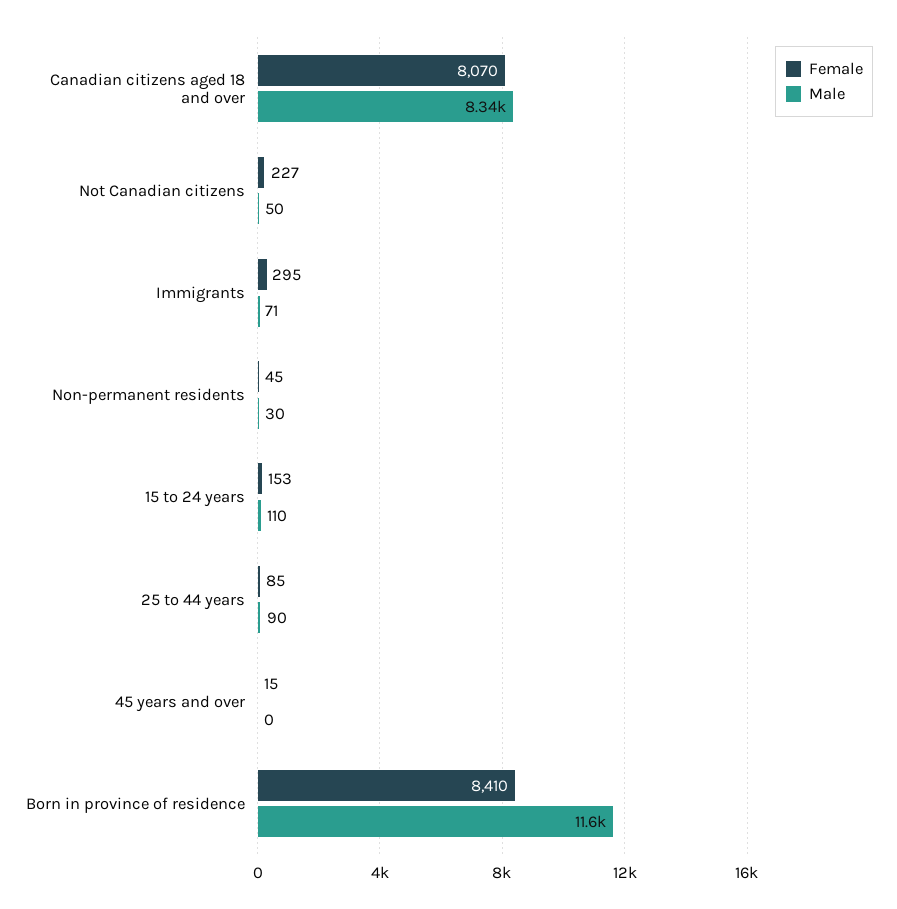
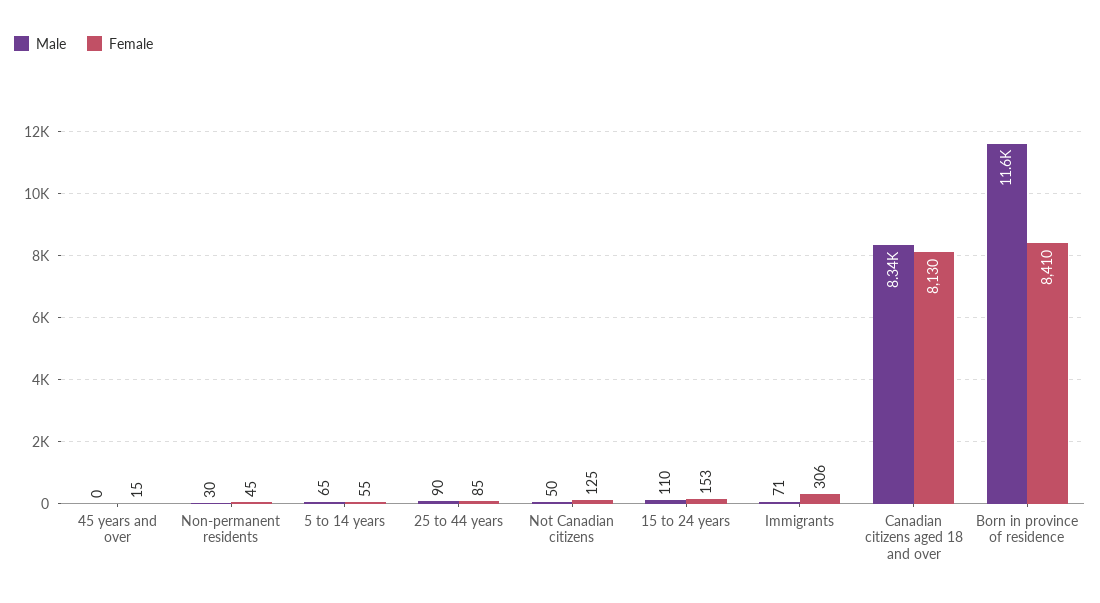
  {
    "Female": {
-     "Canadian citizens aged 18 and over": 8070,
+     "Canadian citizens aged 18 and over": 8130,
-     "Not Canadian citizens": 227,
+     "Not Canadian citizens": 125,
-     "Immigrants": 295,
+     "Immigrants": 306,
      "Non-permanent residents": 45,
      "15 to 24 years": 153,
      "25 to 44 years": 85,
      "45 years and over": 15,
-     "Born in province of residence": 8410
+     "Born in province of residence": 8410,
+     "5 to 14 years": 55
    },
    "Male": {
      "Canadian citizens aged 18 and over": 8340,
      "Not Canadian citizens": 50,
      "Immigrants": 71,
      "Non-permanent residents": 30,
      "15 to 24 years": 110,
      "25 to 44 years": 90,
      "45 years and over": 0,
-     "Born in province of residence": 11600
+     "Born in province of residence": 11600,
+     "5 to 14 years": 65
    }
  }

